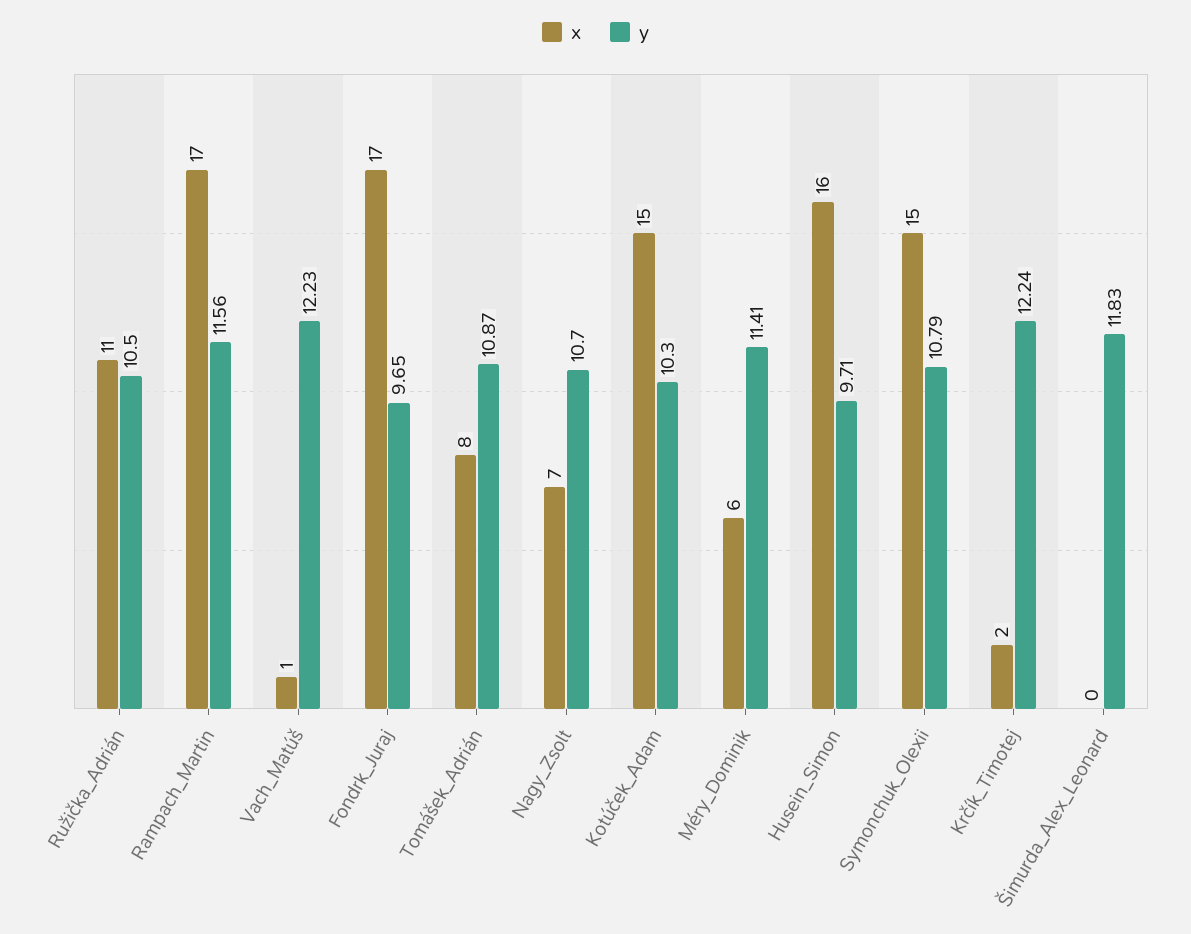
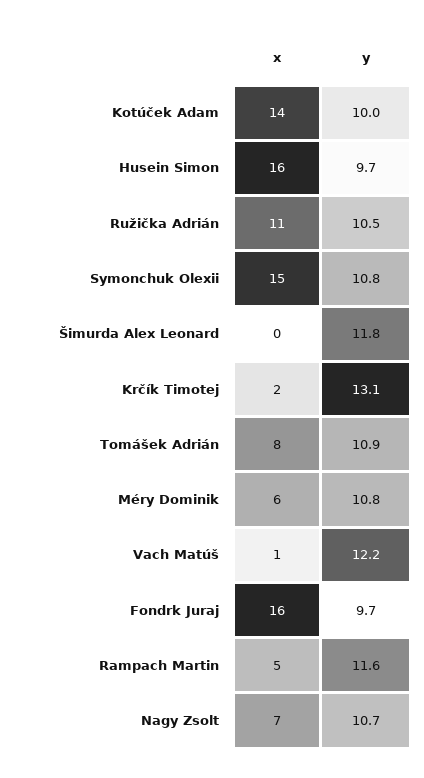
  {
    "x": {
      "Ružička_Adrián": 11,
-     "Rampach_Martin": 17,
+     "Rampach_Martin": 5,
      "Vach_Matúš": 1,
-     "Fondrk_Juraj": 17,
+     "Fondrk_Juraj": 16,
      "Tomášek_Adrián": 8,
      "Nagy_Zsolt": 7,
-     "Kotúček_Adam": 15,
+     "Kotúček_Adam": 14,
      "Méry_Dominik": 6,
      "Husein_Simon": 16,
      "Symonchuk_Olexii": 15,
      "Krčík_Timotej": 2,
      "Šimurda_Alex_Leonard": 0
    },
    "y": {
      "Ružička_Adrián": 10.5,
      "Rampach_Martin": 11.56,
      "Vach_Matúš": 12.23,
      "Fondrk_Juraj": 9.65,
      "Tomášek_Adrián": 10.87,
      "Nagy_Zsolt": 10.7,
-     "Kotúček_Adam": 10.3,
+     "Kotúček_Adam": 10,
-     "Méry_Dominik": 11.41,
+     "Méry_Dominik": 10.8,
      "Husein_Simon": 9.71,
      "Symonchuk_Olexii": 10.79,
-     "Krčík_Timotej": 12.24,
+     "Krčík_Timotej": 13.1,
      "Šimurda_Alex_Leonard": 11.83
    }
  }

